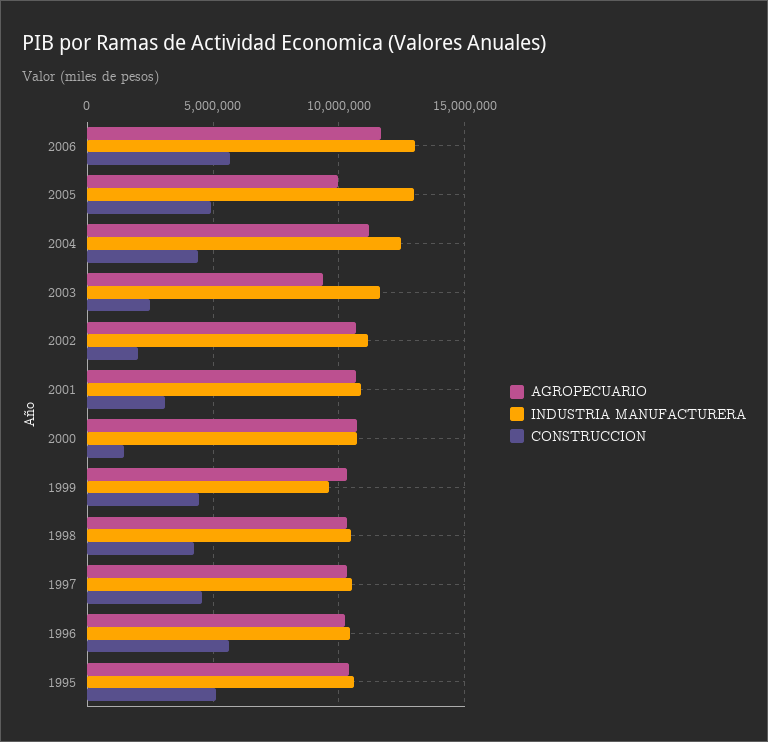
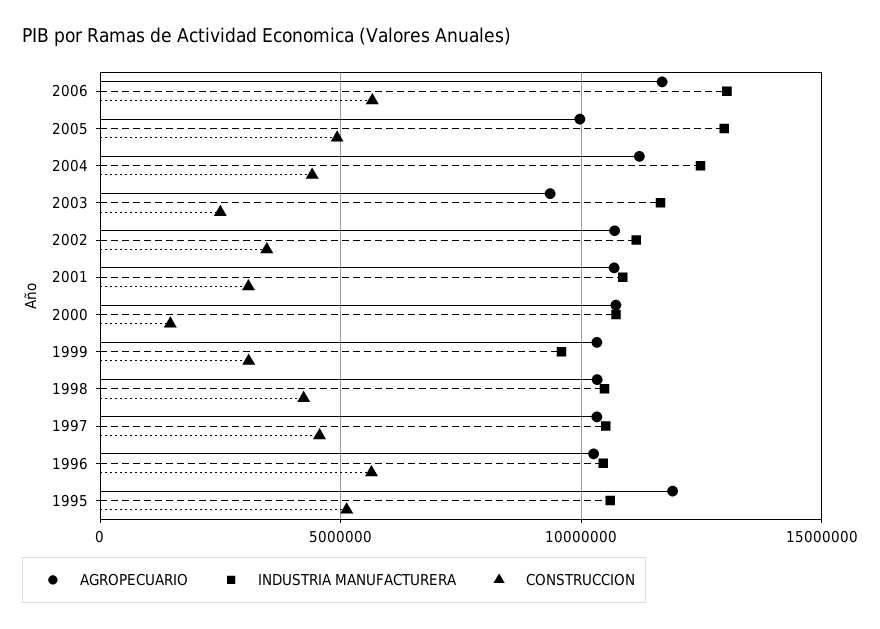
  {
    "AGROPECUARIO": {
      "2006": 11500000,
      "2005": 10000000,
      "2004": 11000000,
      "2003": 9500000,
      "2002": 10500000,
      "2001": 10500000,
      "2000": 10500000,
      "1999": 10500000,
      "1998": 10500000,
      "1997": 10500000,
      "1996": 10500000,
-     "1995": 10500000
+     "1995": 12000000
    },
    "INDUSTRIA MANUFACTURERA": {
      "2006": 13000000,
      "2005": 13000000,
      "2004": 12500000,
      "2003": 11500000,
      "2002": 11000000,
      "2001": 11000000,
      "2000": 10500000,
      "1999": 9500000,
      "1998": 10500000,
      "1997": 10500000,
      "1996": 10500000,
      "1995": 10500000
    },
    "CONSTRUCCION": {
      "2006": 5500000,
      "2005": 5000000,
      "2004": 4500000,
      "2003": 2500000,
-     "2002": 2000000,
+     "2002": 3500000,
      "2001": 3000000,
      "2000": 1500000,
-     "1999": 4500000,
+     "1999": 3000000,
      "1998": 4000000,
      "1997": 4500000,
      "1996": 5500000,
      "1995": 5000000
    }
  }

